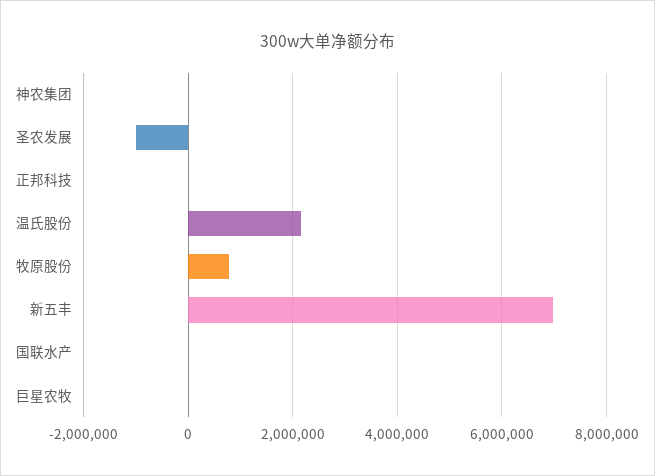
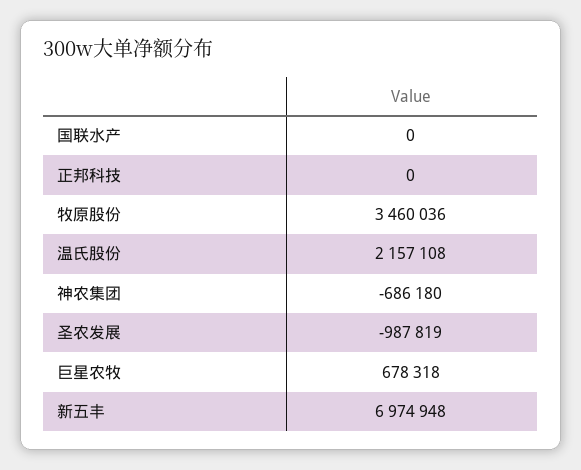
  {
-   "神农集团": 0,
+   "神农集团": -686180,
    "圣农发展": -987819,
    "正邦科技": 0,
    "温氏股份": 2157108,
-   "牧原股份": 800000,
+   "牧原股份": 3460036,
    "新五丰": 6974948,
    "国联水产": 0,
-   "巨星农牧": 0
+   "巨星农牧": 678318
  }

